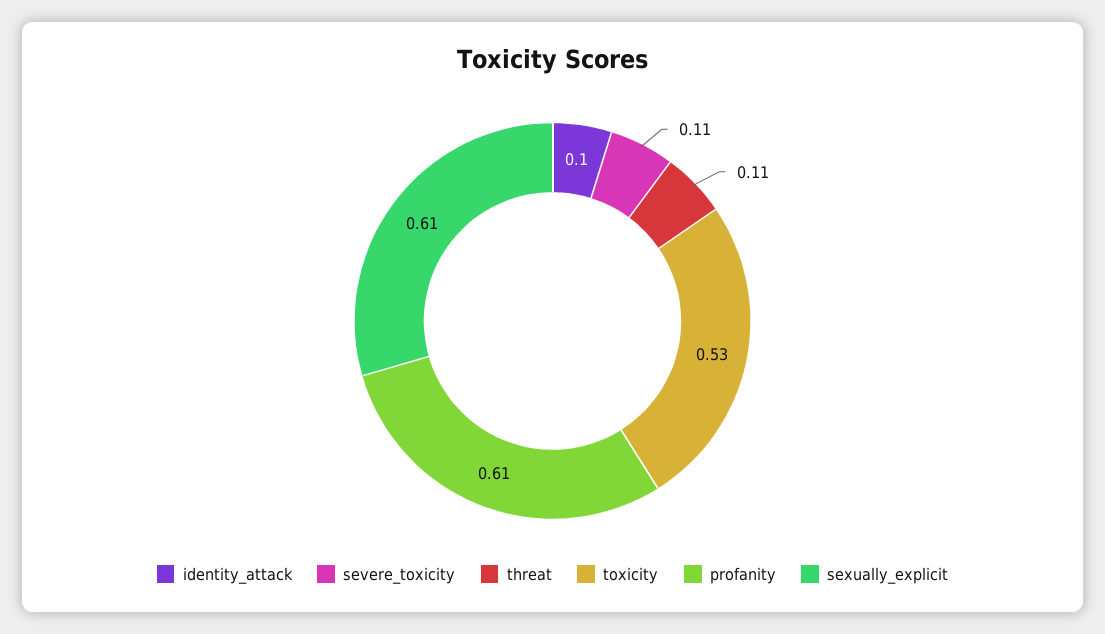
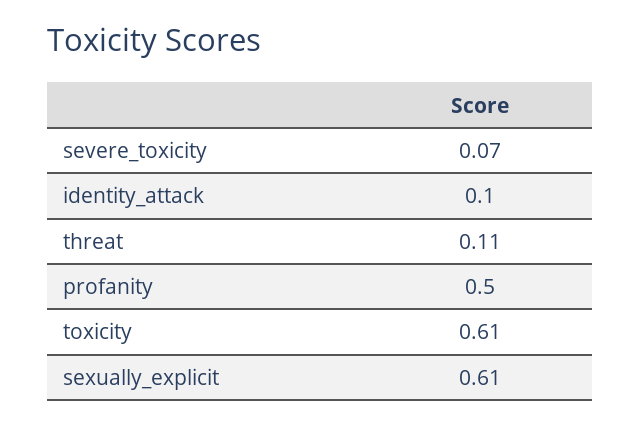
  {
    "identity_attack": 0.1,
-   "severe_toxicity": 0.11,
+   "severe_toxicity": 0.07,
    "threat": 0.11,
-   "toxicity": 0.53,
+   "toxicity": 0.61,
-   "profanity": 0.61,
+   "profanity": 0.5,
    "sexually_explicit": 0.61
  }

